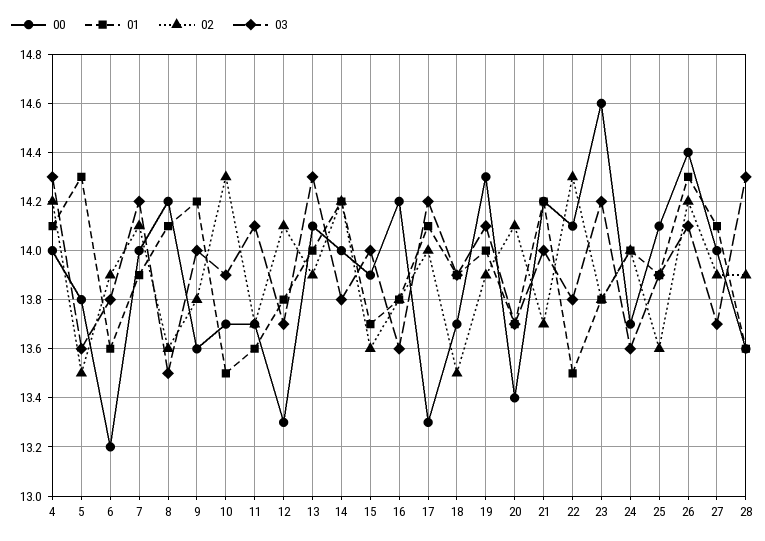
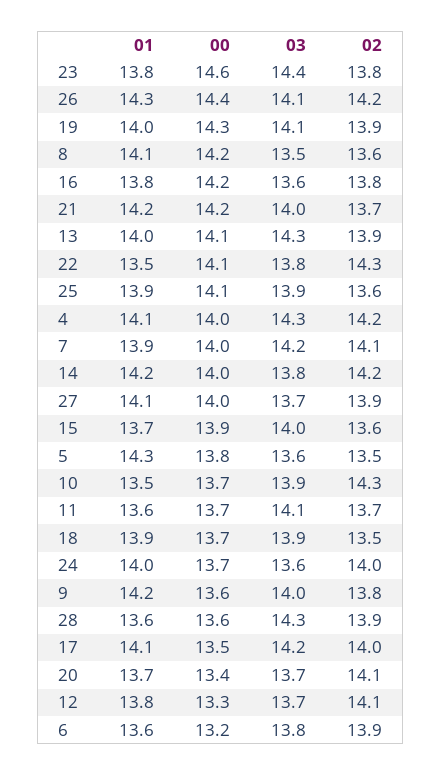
  {
    "00": {
      "4": 14,
      "5": 13.8,
      "6": 13.2,
      "7": 14,
      "8": 14.2,
      "9": 13.6,
      "10": 13.7,
      "11": 13.7,
      "12": 13.3,
      "13": 14.1,
      "14": 14,
      "15": 13.9,
      "16": 14.2,
-     "17": 13.3,
+     "17": 13.5,
      "18": 13.7,
      "19": 14.3,
      "20": 13.4,
      "21": 14.2,
      "22": 14.1,
      "23": 14.6,
      "24": 13.7,
      "25": 14.1,
      "26": 14.4,
      "27": 14,
      "28": 13.6
    },
    "01": {
      "4": 14.1,
      "5": 14.3,
      "6": 13.6,
      "7": 13.9,
      "8": 14.1,
      "9": 14.2,
      "10": 13.5,
      "11": 13.6,
      "12": 13.8,
      "13": 14,
      "14": 14.2,
      "15": 13.7,
      "16": 13.8,
      "17": 14.1,
      "18": 13.9,
      "19": 14,
      "20": 13.7,
      "21": 14.2,
      "22": 13.5,
      "23": 13.8,
      "24": 14,
      "25": 13.9,
      "26": 14.3,
      "27": 14.1,
      "28": 13.6
    },
    "02": {
      "4": 14.2,
      "5": 13.5,
      "6": 13.9,
      "7": 14.1,
      "8": 13.6,
      "9": 13.8,
      "10": 14.3,
      "11": 13.7,
      "12": 14.1,
      "13": 13.9,
      "14": 14.2,
      "15": 13.6,
      "16": 13.8,
      "17": 14,
      "18": 13.5,
      "19": 13.9,
      "20": 14.1,
      "21": 13.7,
      "22": 14.3,
      "23": 13.8,
      "24": 14,
      "25": 13.6,
      "26": 14.2,
      "27": 13.9,
      "28": 13.9
    },
    "03": {
      "4": 14.3,
      "5": 13.6,
      "6": 13.8,
      "7": 14.2,
      "8": 13.5,
      "9": 14,
      "10": 13.9,
      "11": 14.1,
      "12": 13.7,
      "13": 14.3,
      "14": 13.8,
      "15": 14,
      "16": 13.6,
      "17": 14.2,
      "18": 13.9,
      "19": 14.1,
      "20": 13.7,
      "21": 14,
      "22": 13.8,
-     "23": 14.2,
+     "23": 14.4,
      "24": 13.6,
      "25": 13.9,
      "26": 14.1,
      "27": 13.7,
      "28": 14.3
    }
  }

